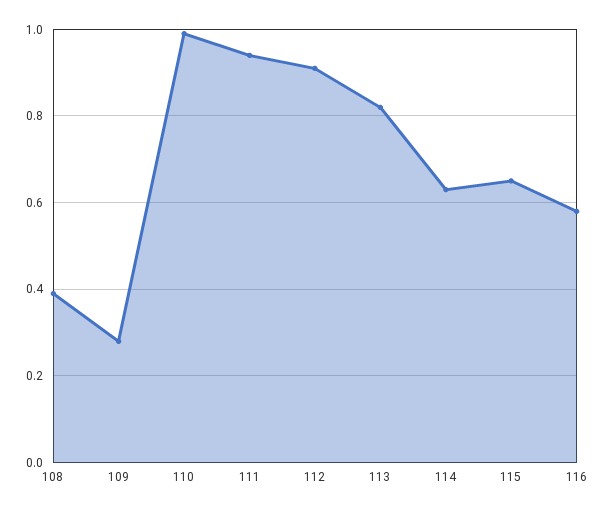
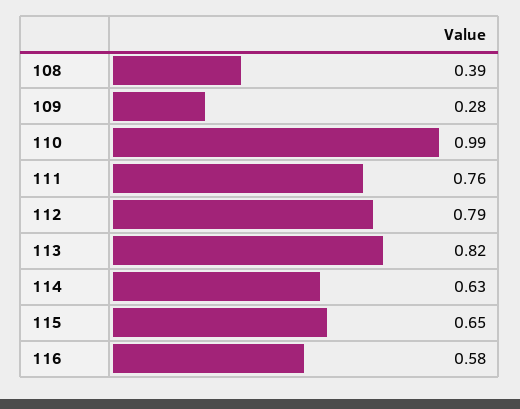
  {
    "108": 0.39,
    "109": 0.28,
    "110": 0.99,
-   "111": 0.95,
+   "111": 0.76,
-   "112": 0.9,
+   "112": 0.79,
    "113": 0.82,
    "114": 0.63,
    "115": 0.65,
    "116": 0.58
  }

